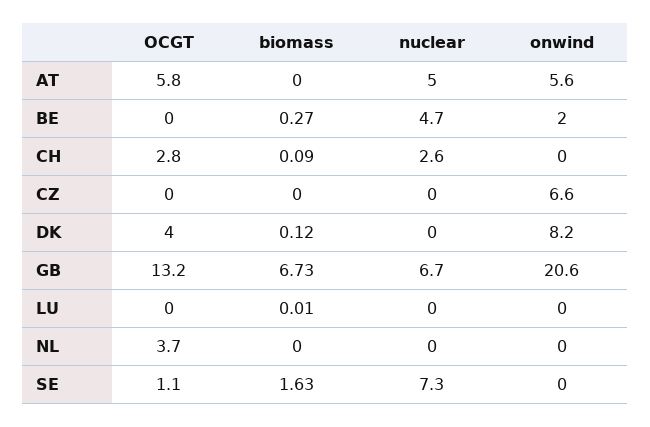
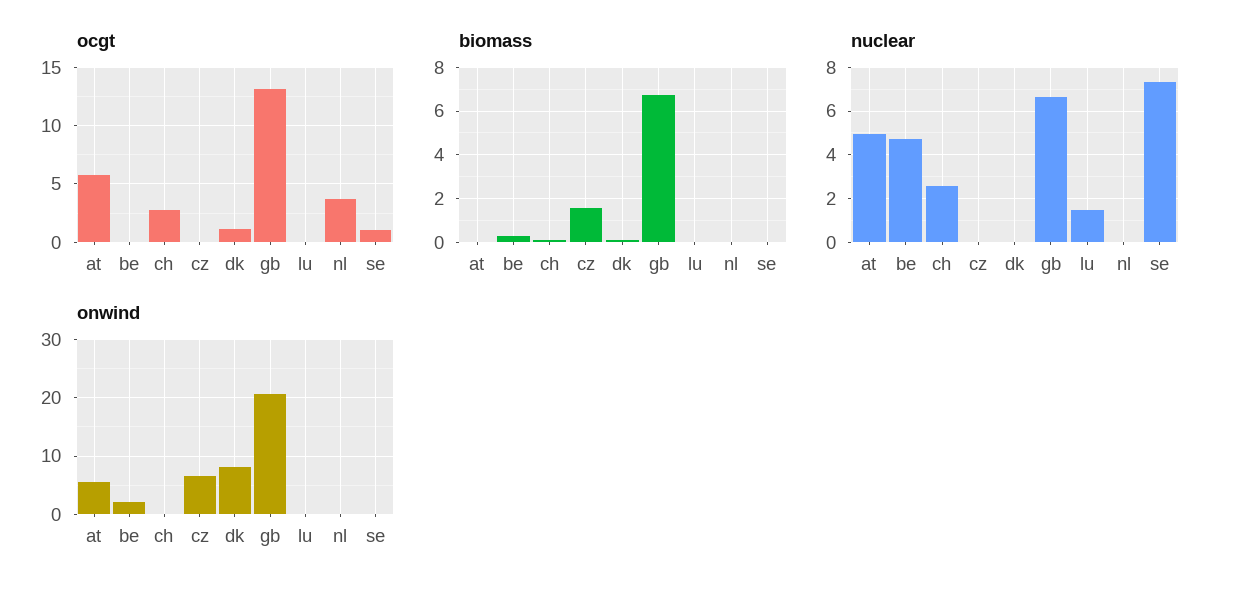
  {
    "OCGT": {
      "AT": 5.8,
      "BE": 0,
      "CH": 2.8,
      "CZ": 0,
-     "DK": 4,
+     "DK": 1,
      "GB": 13.2,
      "LU": 0,
      "NL": 3.7,
      "SE": 1.1
    },
    "biomass": {
      "AT": 0,
      "BE": 0.27,
      "CH": 0.09,
-     "CZ": 0,
+     "CZ": 1.5,
      "DK": 0.12,
      "GB": 6.73,
      "LU": 0.01,
      "NL": 0,
-     "SE": 1.63
+     "SE": 0
    },
    "nuclear": {
      "AT": 5,
      "BE": 4.7,
      "CH": 2.6,
      "CZ": 0,
      "DK": 0,
      "GB": 6.7,
-     "LU": 0,
+     "LU": 1.5,
      "NL": 0,
      "SE": 7.3
    },
    "onwind": {
      "AT": 5.6,
      "BE": 2,
      "CH": 0,
      "CZ": 6.6,
      "DK": 8.2,
      "GB": 20.6,
      "LU": 0,
      "NL": 0,
      "SE": 0
    }
  }

